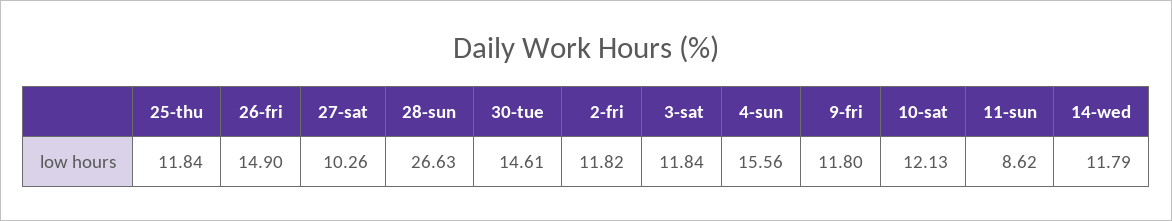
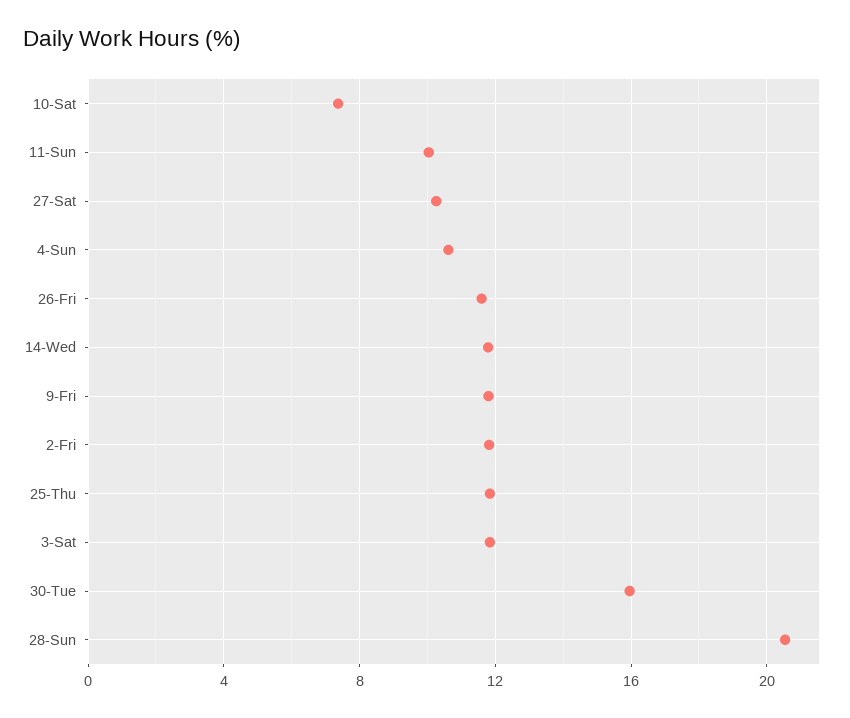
  {
    "25-thu": 11.84,
-   "26-fri": 14.9,
+   "26-fri": 11.5,
    "27-sat": 10.26,
-   "28-sun": 26.63,
+   "28-sun": 20.5,
-   "30-tue": 14.61,
+   "30-tue": 16,
    "2-fri": 11.82,
    "3-sat": 11.84,
-   "4-sun": 15.56,
+   "4-sun": 10.5,
    "9-fri": 11.8,
-   "10-sat": 12.13,
+   "10-sat": 7.5,
-   "11-sun": 8.62,
+   "11-sun": 10,
    "14-wed": 11.79
  }

